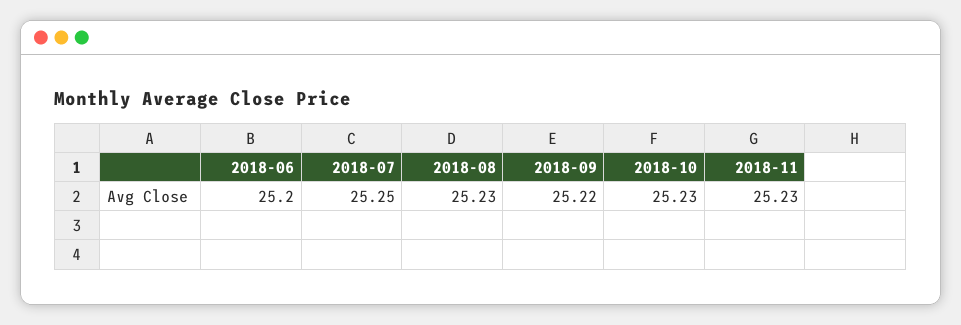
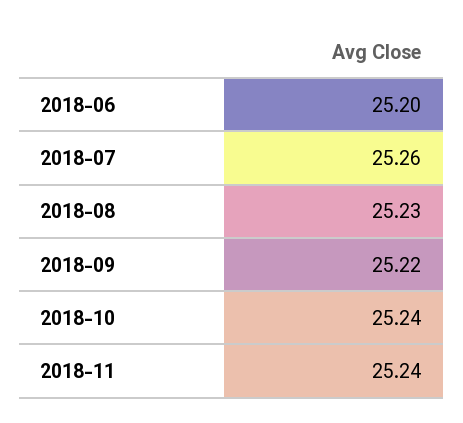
  {
    "2018-06": 25.2,
-   "2018-07": 25.25,
+   "2018-07": 25.26,
    "2018-08": 25.23,
    "2018-09": 25.22,
-   "2018-10": 25.23,
+   "2018-10": 25.24,
-   "2018-11": 25.23
+   "2018-11": 25.24
  }

